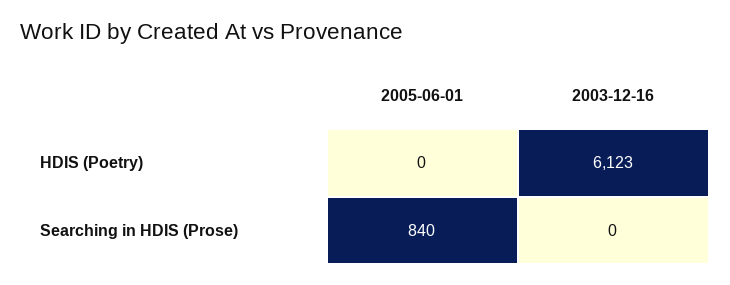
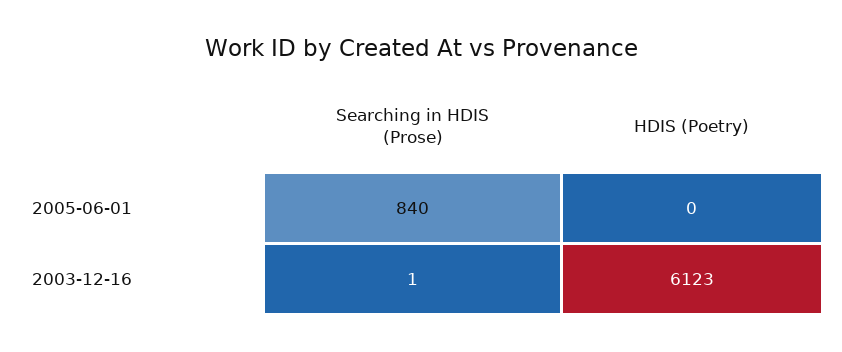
  {
    "2005-06-01": {
      "HDIS (Poetry)": 0,
      "Searching in HDIS (Prose)": 840
    },
    "2003-12-16": {
      "HDIS (Poetry)": 6123,
-     "Searching in HDIS (Prose)": 0
+     "Searching in HDIS (Prose)": 1
    }
  }

